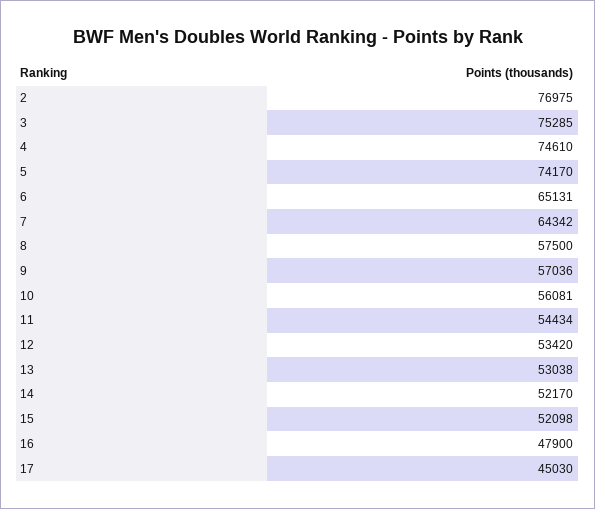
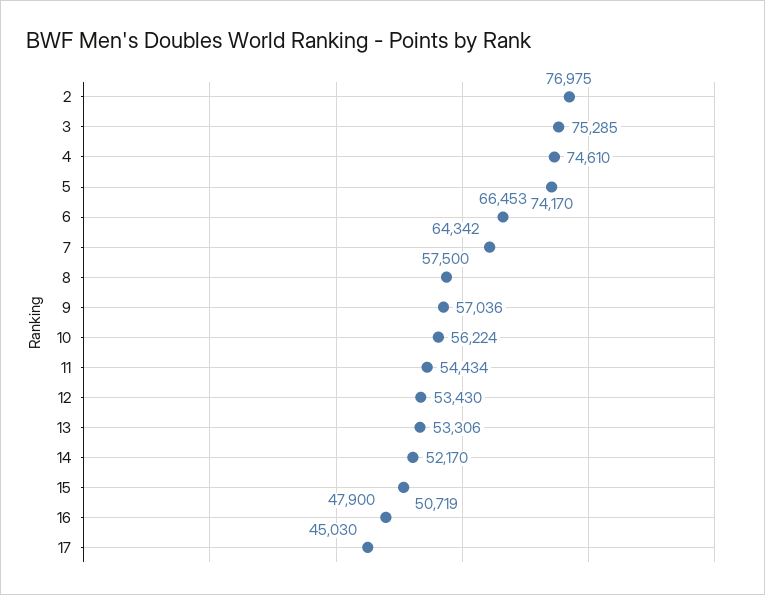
  {
    "2": 76975,
    "3": 75285,
    "4": 74610,
    "5": 74170,
-   "6": 65131,
+   "6": 66453,
    "7": 64342,
    "8": 57500,
    "9": 57036,
-   "10": 56081,
+   "10": 56224,
    "11": 54434,
-   "12": 53420,
+   "12": 53430,
-   "13": 53038,
+   "13": 53306,
    "14": 52170,
-   "15": 52098,
+   "15": 50719,
    "16": 47900,
    "17": 45030
  }

